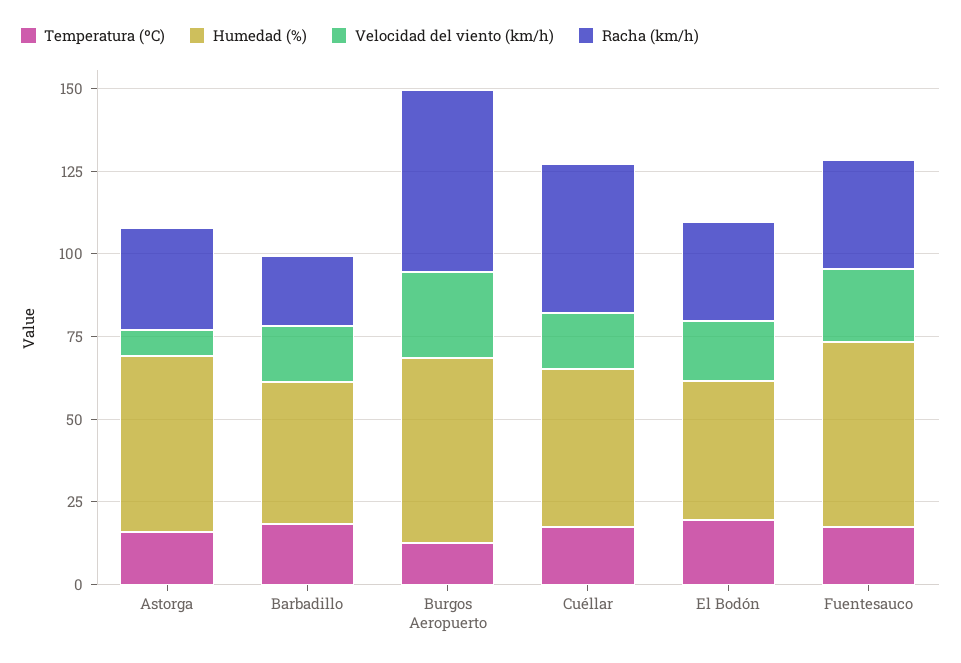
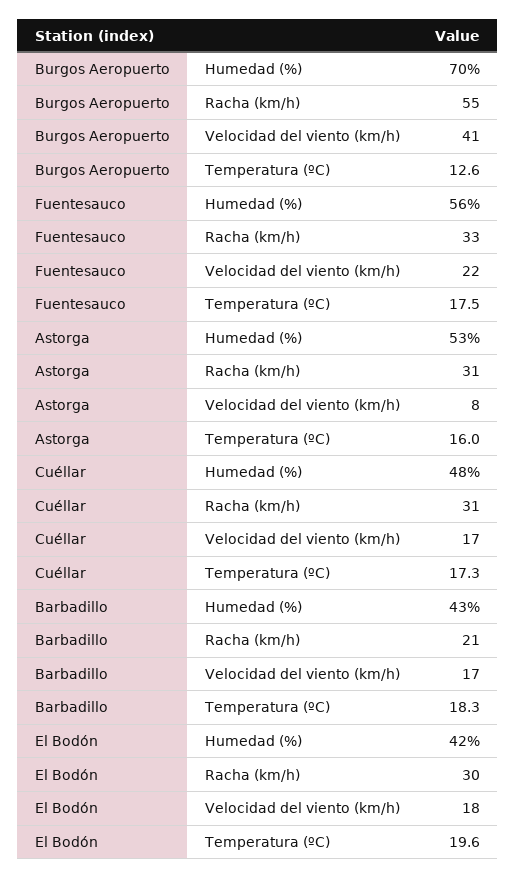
  {
    "Temperatura (ºC)": {
      "Astorga": 16,
      "Barbadillo": 18.3,
      "Burgos Aeropuerto": 12.6,
      "Cuéllar": 17.3,
      "El Bodón": 19.6,
      "Fuentesauco": 17.5
    },
    "Humedad (%)": {
      "Astorga": 53,
      "Barbadillo": 43,
-     "Burgos Aeropuerto": 55,
+     "Burgos Aeropuerto": 70,
      "Cuéllar": 48,
      "El Bodón": 42,
      "Fuentesauco": 56
    },
    "Velocidad del viento (km/h)": {
      "Astorga": 8,
      "Barbadillo": 17,
-     "Burgos Aeropuerto": 25,
+     "Burgos Aeropuerto": 41,
      "Cuéllar": 17,
      "El Bodón": 18,
      "Fuentesauco": 22
    },
    "Racha (km/h)": {
      "Astorga": 31,
      "Barbadillo": 21,
      "Burgos Aeropuerto": 55,
-     "Cuéllar": 45,
+     "Cuéllar": 31,
      "El Bodón": 30,
      "Fuentesauco": 33
    }
  }

